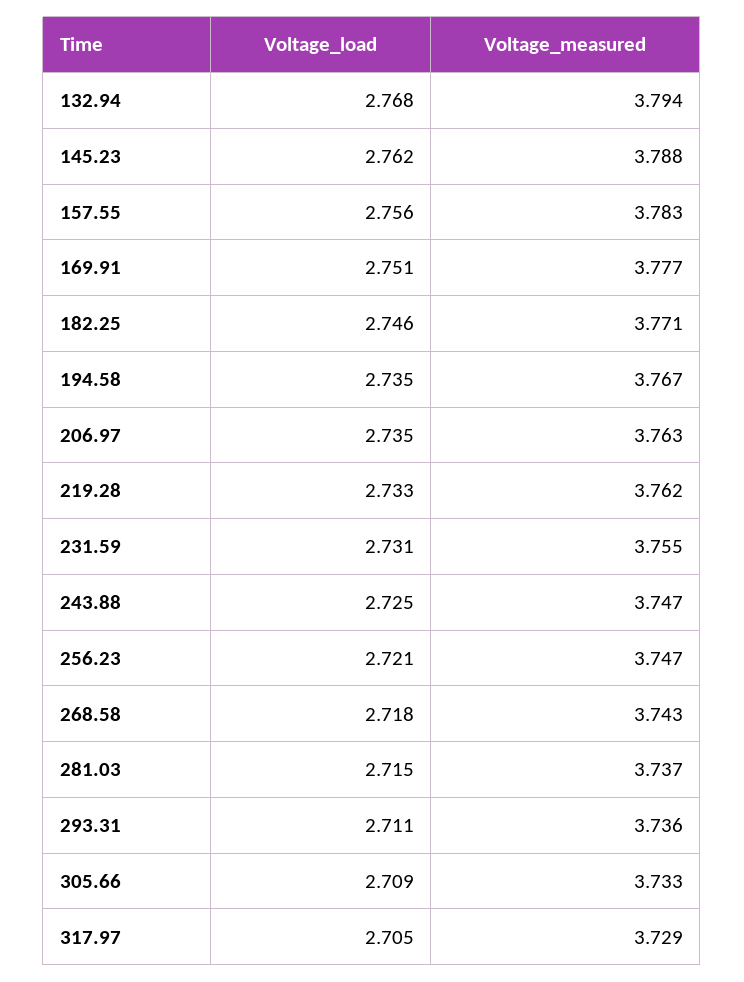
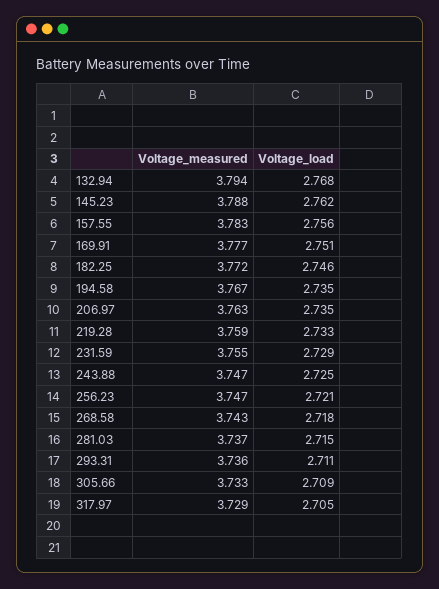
  {
    "Voltage_load": {
      "132.94": 2.768,
      "145.23": 2.762,
      "157.55": 2.756,
      "169.91": 2.751,
      "182.25": 2.746,
      "194.58": 2.735,
      "206.97": 2.735,
      "219.28": 2.733,
-     "231.59": 2.731,
+     "231.59": 2.729,
      "243.88": 2.725,
      "256.23": 2.721,
      "268.58": 2.718,
      "281.03": 2.715,
      "293.31": 2.711,
      "305.66": 2.709,
      "317.97": 2.705
    },
    "Voltage_measured": {
      "132.94": 3.794,
      "145.23": 3.788,
      "157.55": 3.783,
      "169.91": 3.777,
-     "182.25": 3.771,
+     "182.25": 3.772,
      "194.58": 3.767,
      "206.97": 3.763,
-     "219.28": 3.762,
+     "219.28": 3.759,
      "231.59": 3.755,
      "243.88": 3.747,
      "256.23": 3.747,
      "268.58": 3.743,
      "281.03": 3.737,
      "293.31": 3.736,
      "305.66": 3.733,
      "317.97": 3.729
    }
  }

